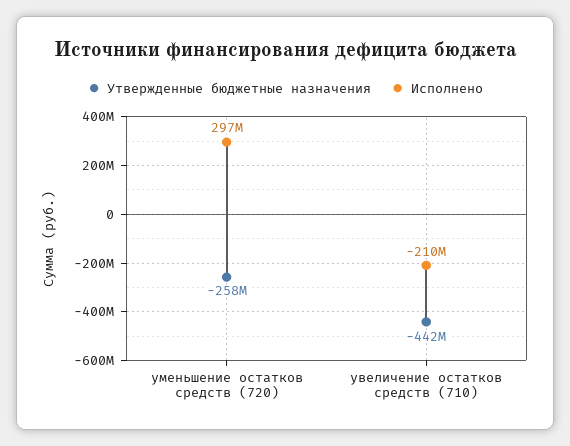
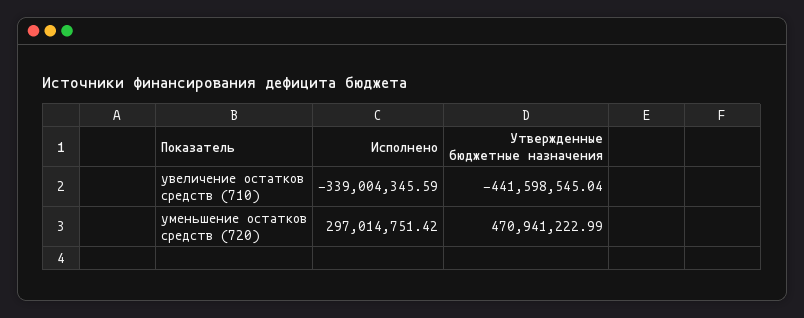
  {
    "Утвержденные бюджетные назначения": {
-     "уменьшение остатков средств (720)": -258000000,
+     "уменьшение остатков средств (720)": 470941222.99,
      "увеличение остатков средств (710)": -441598545.04
    },
    "Исполнено": {
      "уменьшение остатков средств (720)": 297014751.42,
-     "увеличение остатков средств (710)": -210000000
+     "увеличение остатков средств (710)": -339004345.59
    }
  }

